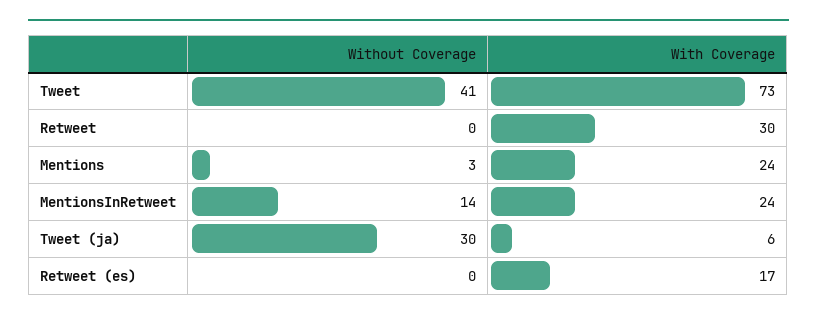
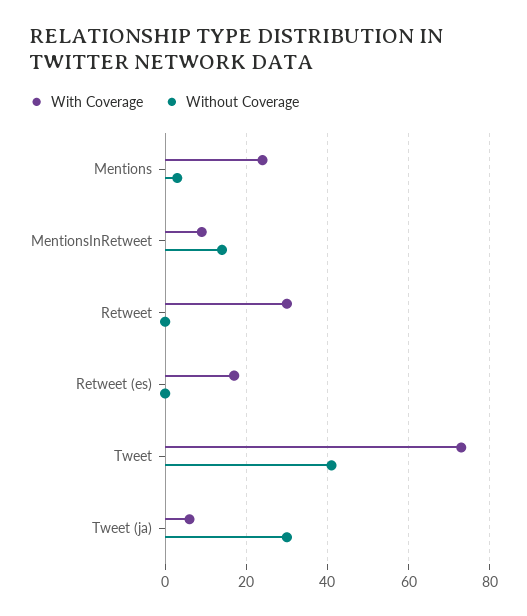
  {
    "Without Coverage": {
      "Tweet": 41,
      "Retweet": 0,
      "Mentions": 3,
      "MentionsInRetweet": 14,
      "Tweet (ja)": 30,
      "Retweet (es)": 0
    },
    "With Coverage": {
      "Tweet": 73,
      "Retweet": 30,
      "Mentions": 24,
-     "MentionsInRetweet": 24,
+     "MentionsInRetweet": 10,
      "Tweet (ja)": 6,
      "Retweet (es)": 17
    }
  }

